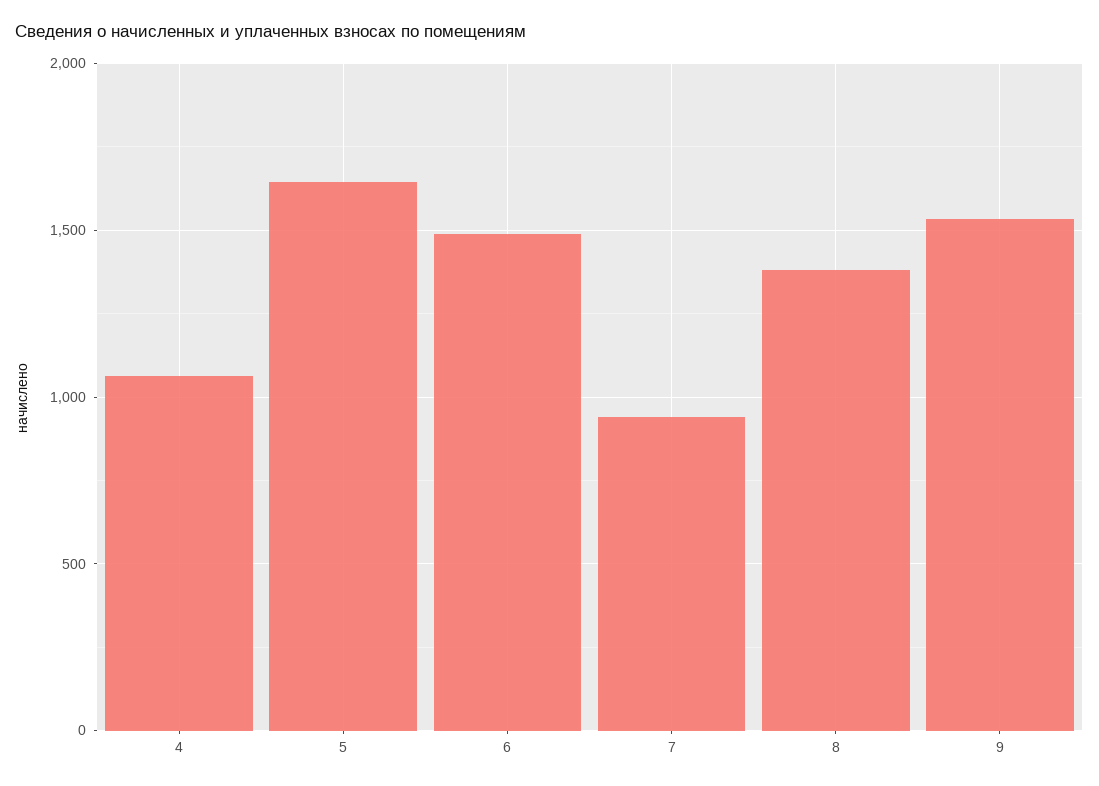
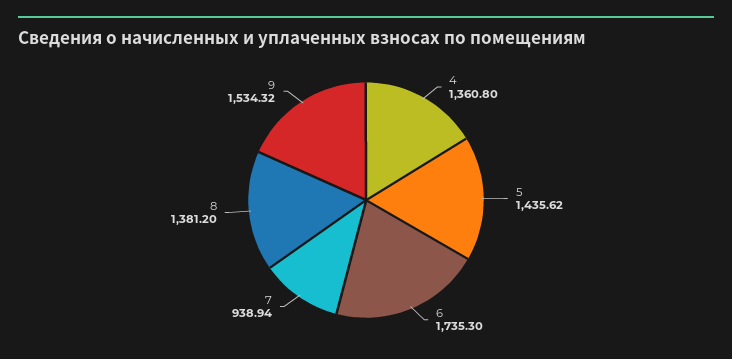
  {
-   "4": 1050,
+   "4": 1360.8,
-   "5": 1650,
+   "5": 1435.62,
-   "6": 1500,
+   "6": 1735.3,
    "7": 938.94,
    "8": 1381.2,
    "9": 1534.32
  }

